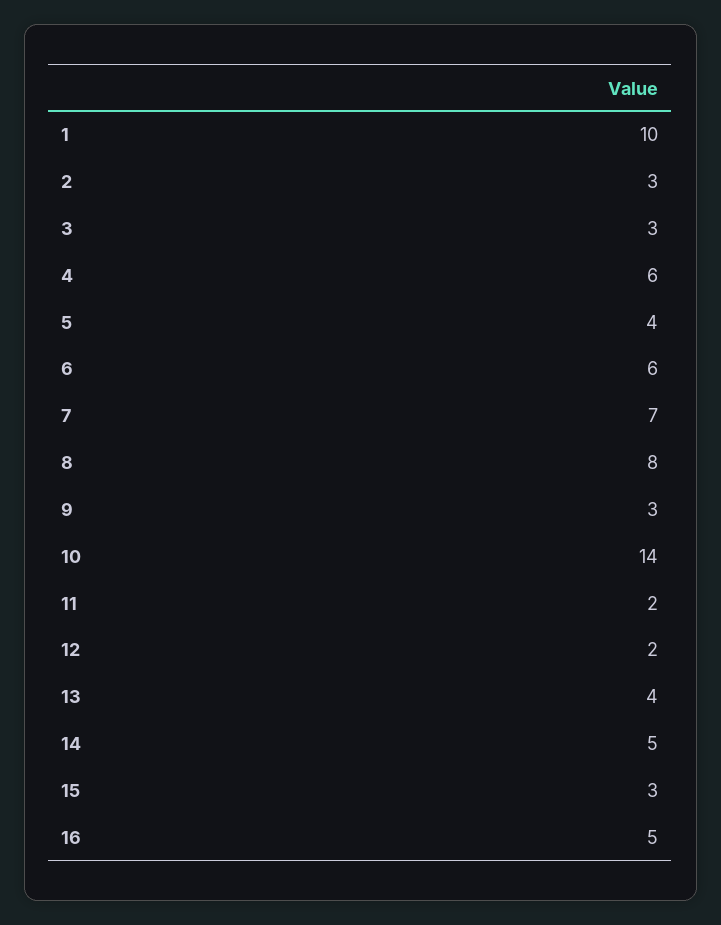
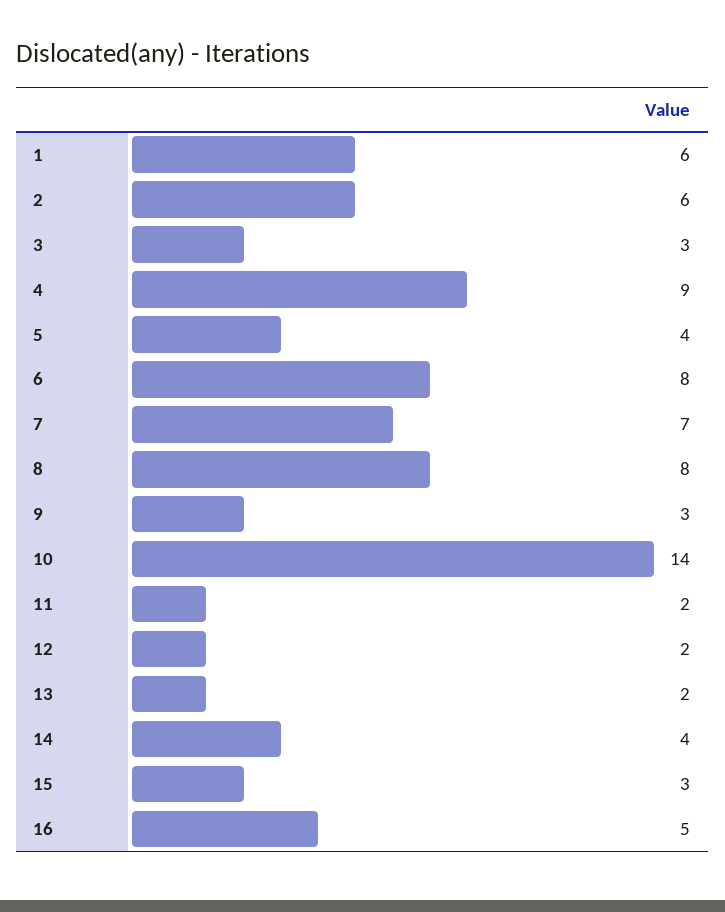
  {
-   "1": 10,
+   "1": 6,
-   "2": 3,
+   "2": 6,
    "3": 3,
-   "4": 6,
+   "4": 9,
    "5": 4,
-   "6": 6,
+   "6": 8,
    "7": 7,
    "8": 8,
    "9": 3,
    "10": 14,
    "11": 2,
    "12": 2,
-   "13": 4,
+   "13": 2,
-   "14": 5,
+   "14": 4,
    "15": 3,
    "16": 5
  }

